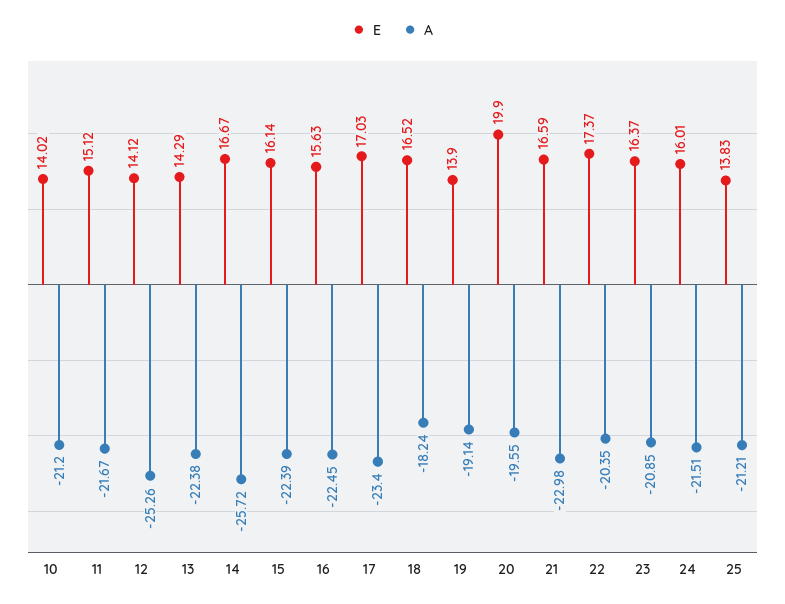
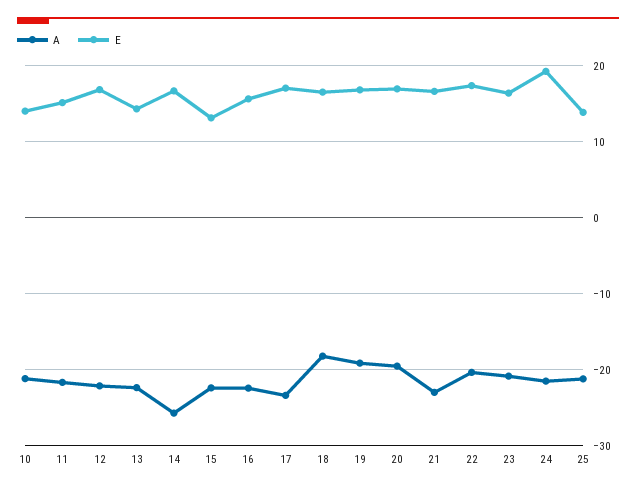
  {
    "E": {
      "10": 14.02,
      "11": 15.12,
-     "12": 14.12,
+     "12": 17,
      "13": 14.29,
      "14": 16.67,
-     "15": 16.14,
+     "15": 13,
      "16": 15.63,
      "17": 17.03,
      "18": 16.52,
-     "19": 13.9,
+     "19": 17,
-     "20": 19.9,
+     "20": 17,
      "21": 16.59,
      "22": 17.37,
      "23": 16.37,
-     "24": 16.01,
+     "24": 19,
      "25": 13.83
    },
    "A": {
      "10": -21.2,
      "11": -21.67,
-     "12": -25.26,
+     "12": -22,
      "13": -22.38,
      "14": -25.72,
      "15": -22.39,
      "16": -22.45,
      "17": -23.4,
      "18": -18.24,
      "19": -19.14,
      "20": -19.55,
      "21": -22.98,
      "22": -20.35,
      "23": -20.85,
      "24": -21.51,
      "25": -21.21
    }
  }

